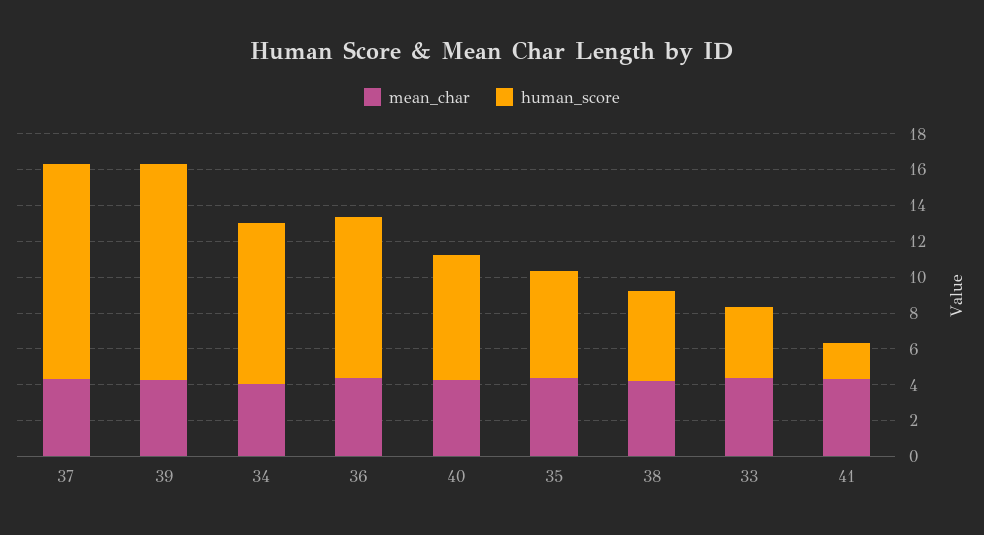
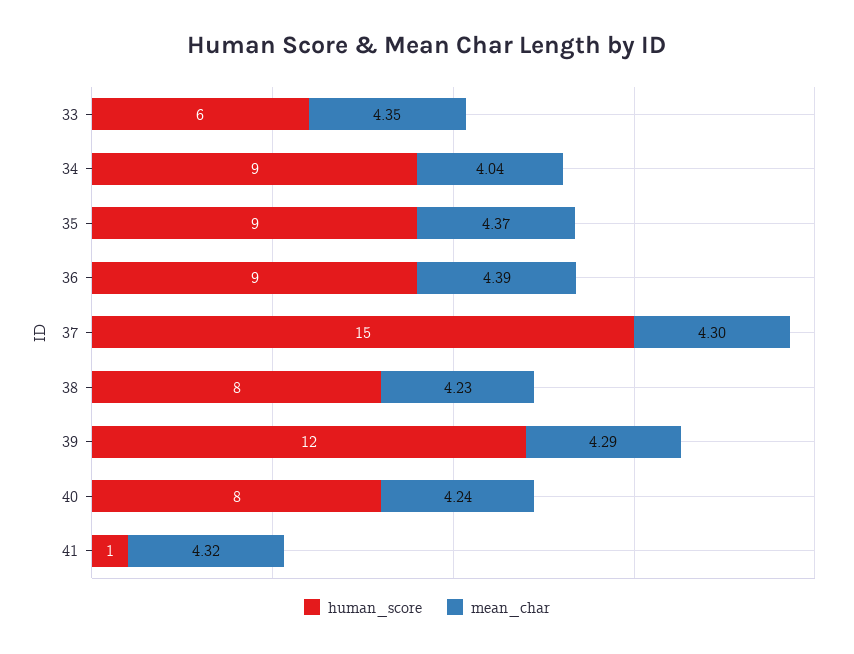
  {
    "mean_char": {
      "37": 4.3,
      "39": 4.29,
      "34": 4.04,
      "36": 4.39,
      "40": 4.24,
      "35": 4.37,
      "38": 4.23,
      "33": 4.35,
      "41": 4.32
    },
    "human_score": {
-     "37": 12,
+     "37": 15,
      "39": 12,
      "34": 9,
      "36": 9,
-     "40": 7,
+     "40": 8,
-     "35": 6,
+     "35": 9,
-     "38": 5,
+     "38": 8,
-     "33": 4,
+     "33": 6,
-     "41": 2
+     "41": 1
    }
  }

